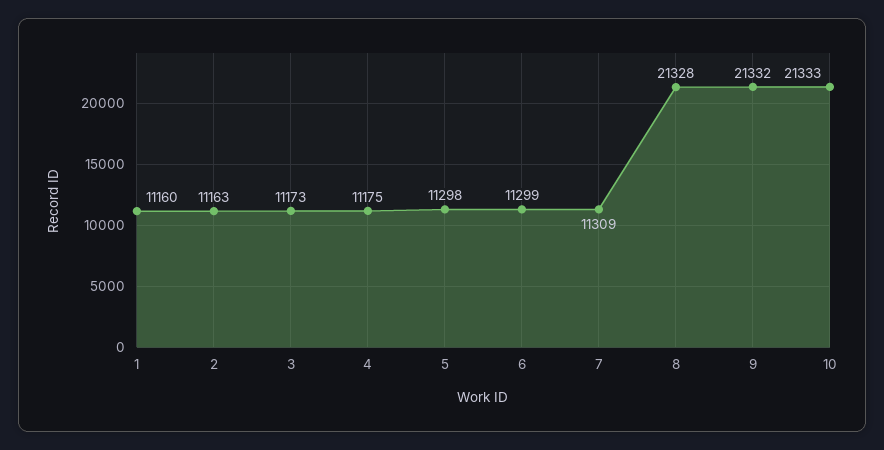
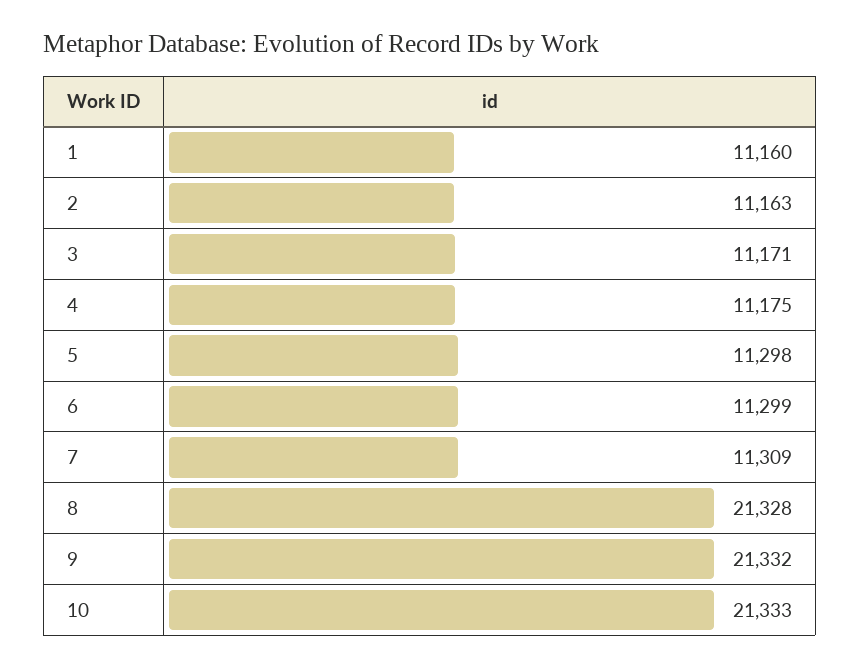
  {
    "1": 11160,
    "2": 11163,
-   "3": 11173,
+   "3": 11171,
    "4": 11175,
    "5": 11298,
    "6": 11299,
    "7": 11309,
    "8": 21328,
    "9": 21332,
    "10": 21333
  }

